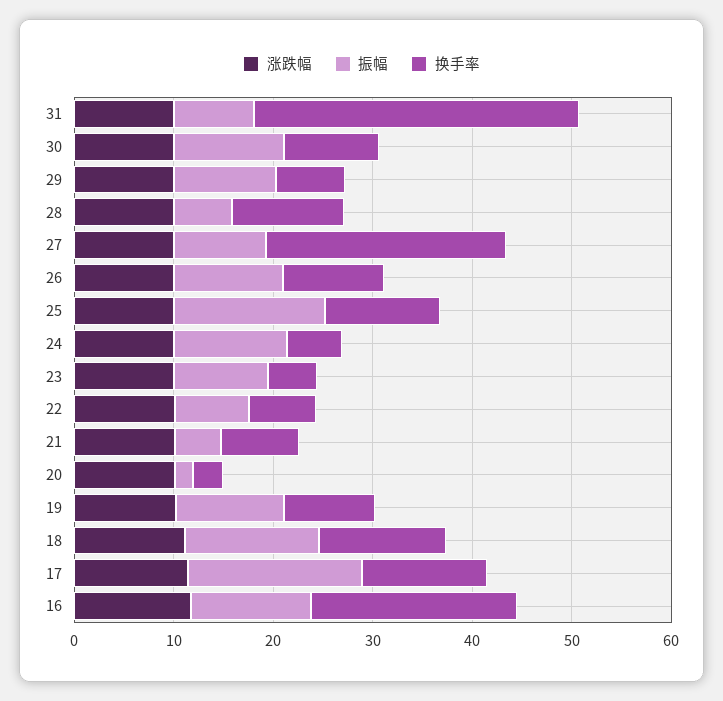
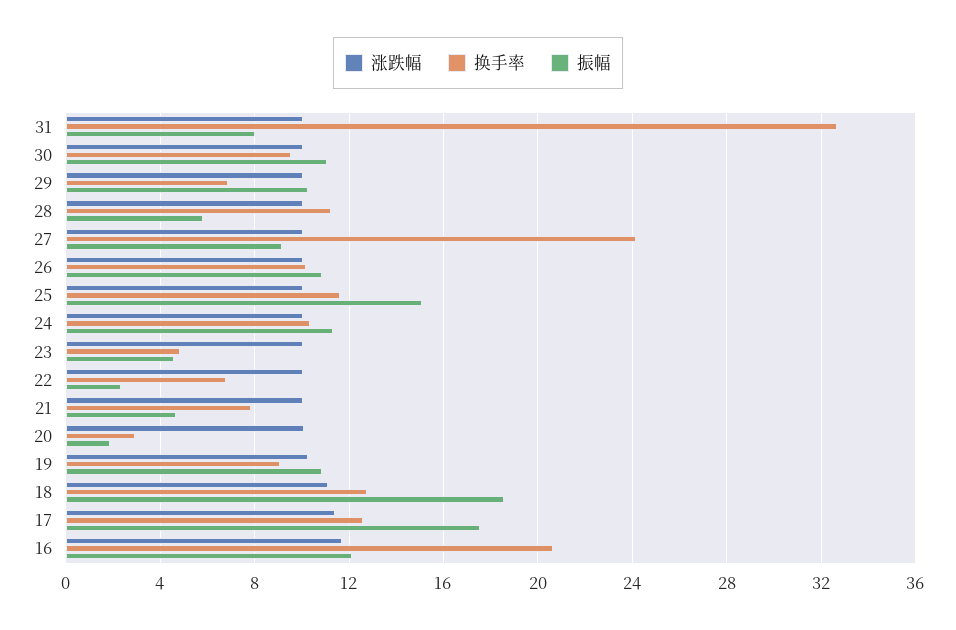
  {
    "涨跌幅": {
      "31": 10,
      "30": 10,
      "29": 10,
      "28": 10,
      "27": 10,
      "26": 10,
      "25": 10,
      "24": 10,
      "23": 10,
      "22": 10,
      "21": 10,
      "20": 10,
      "19": 10.5,
      "18": 11,
      "17": 11.5,
      "16": 11.5
    },
    "振幅": {
      "31": 8,
      "30": 11,
      "29": 10.5,
      "28": 6,
      "27": 9,
      "26": 11,
      "25": 15,
      "24": 11.5,
-     "23": 10,
+     "23": 4.5,
-     "22": 8,
+     "22": 2.5,
      "21": 4.5,
      "20": 2,
      "19": 11,
-     "18": 14,
+     "18": 18.5,
      "17": 17.5,
      "16": 12
    },
    "换手率": {
      "31": 32.5,
      "30": 9.5,
      "29": 7,
      "28": 11,
      "27": 24,
      "26": 10,
      "25": 11.5,
-     "24": 6,
+     "24": 10.5,
      "23": 5,
      "22": 7,
      "21": 8,
      "20": 3,
      "19": 9,
      "18": 13,
      "17": 12.5,
      "16": 20.5
    }
  }

